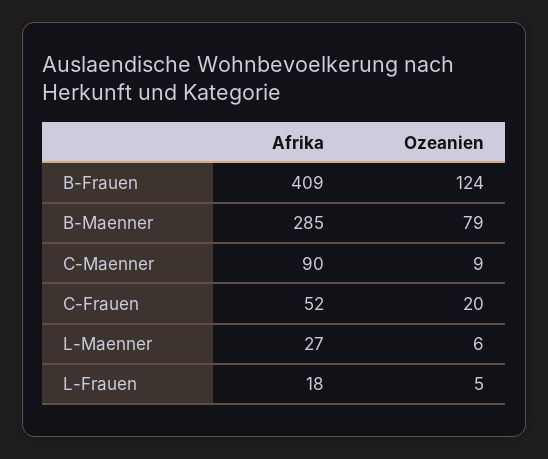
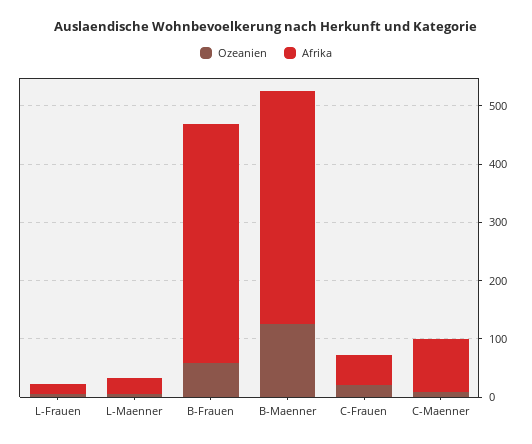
  {
    "Afrika": {
      "B-Frauen": 409,
-     "B-Maenner": 285,
+     "B-Maenner": 400,
      "C-Maenner": 90,
      "C-Frauen": 52,
      "L-Maenner": 27,
      "L-Frauen": 18
    },
    "Ozeanien": {
-     "B-Frauen": 124,
+     "B-Frauen": 60,
-     "B-Maenner": 79,
+     "B-Maenner": 120,
      "C-Maenner": 9,
      "C-Frauen": 20,
      "L-Maenner": 6,
      "L-Frauen": 5
    }
  }

